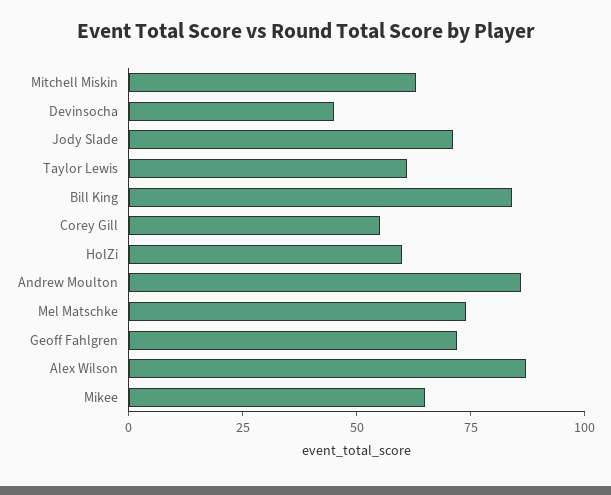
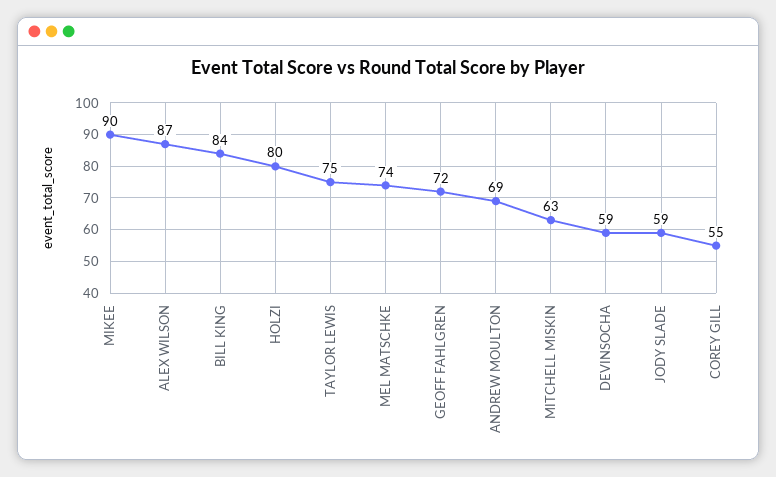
  {
    "Mitchell Miskin": 63,
-   "Devinsocha": 45,
+   "Devinsocha": 59,
-   "Jody Slade": 70,
+   "Jody Slade": 59,
-   "Taylor Lewis": 60,
+   "Taylor Lewis": 75,
    "Bill King": 84,
    "Corey Gill": 55,
-   "HolZi": 60,
+   "HolZi": 80,
-   "Andrew Moulton": 85,
+   "Andrew Moulton": 69,
    "Mel Matschke": 74,
    "Geoff Fahlgren": 72,
    "Alex Wilson": 87,
-   "Mikee": 65
+   "Mikee": 90
  }

